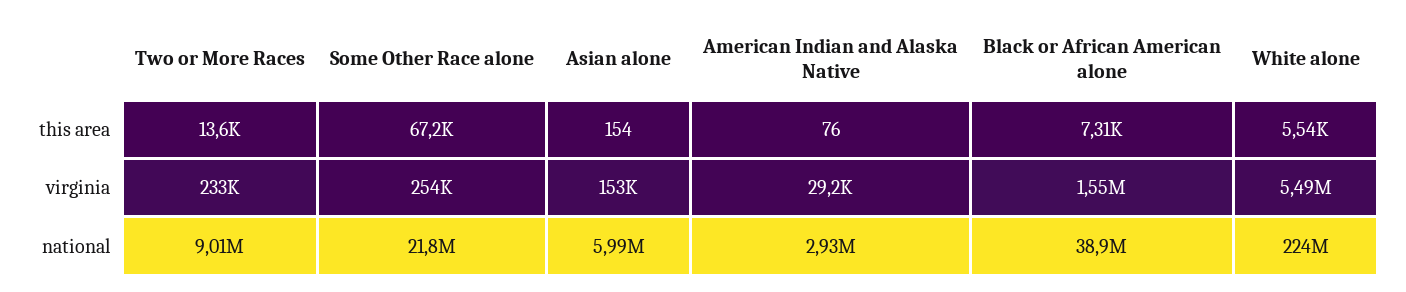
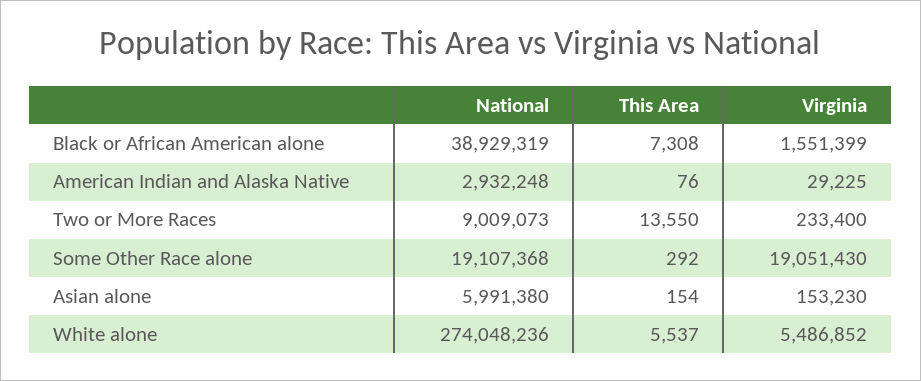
  {
    "Two or More Races": {
      "this area": 13550,
      "virginia": 233400,
      "national": 9009073
    },
    "Some Other Race alone": {
-     "this area": 67200,
+     "this area": 292,
-     "virginia": 254000,
+     "virginia": 19051430,
-     "national": 21800000
+     "national": 19107368
    },
    "Asian alone": {
      "this area": 154,
      "virginia": 153230,
      "national": 5991380
    },
    "American Indian and Alaska Native": {
      "this area": 76,
      "virginia": 29225,
      "national": 2932248
    },
    "Black or African American alone": {
      "this area": 7308,
      "virginia": 1551399,
      "national": 38929319
    },
    "White alone": {
      "this area": 5537,
      "virginia": 5486852,
-     "national": 224000000
+     "national": 274048236
    }
  }

